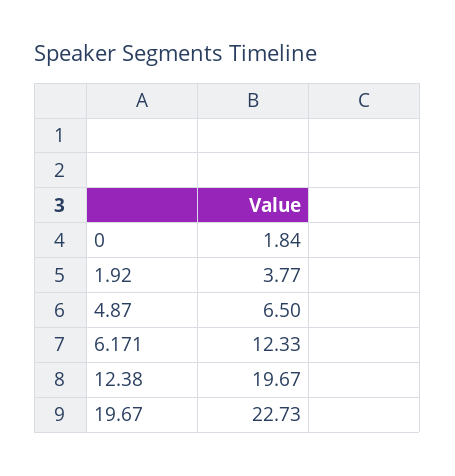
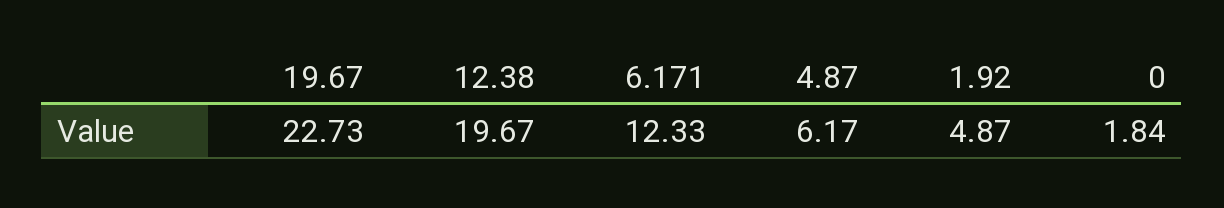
  {
    "0": 1.84,
-   "1.92": 3.77,
+   "1.92": 4.87,
-   "4.87": 6.5,
+   "4.87": 6.17,
    "6.171": 12.33,
    "12.38": 19.67,
    "19.67": 22.73
  }

